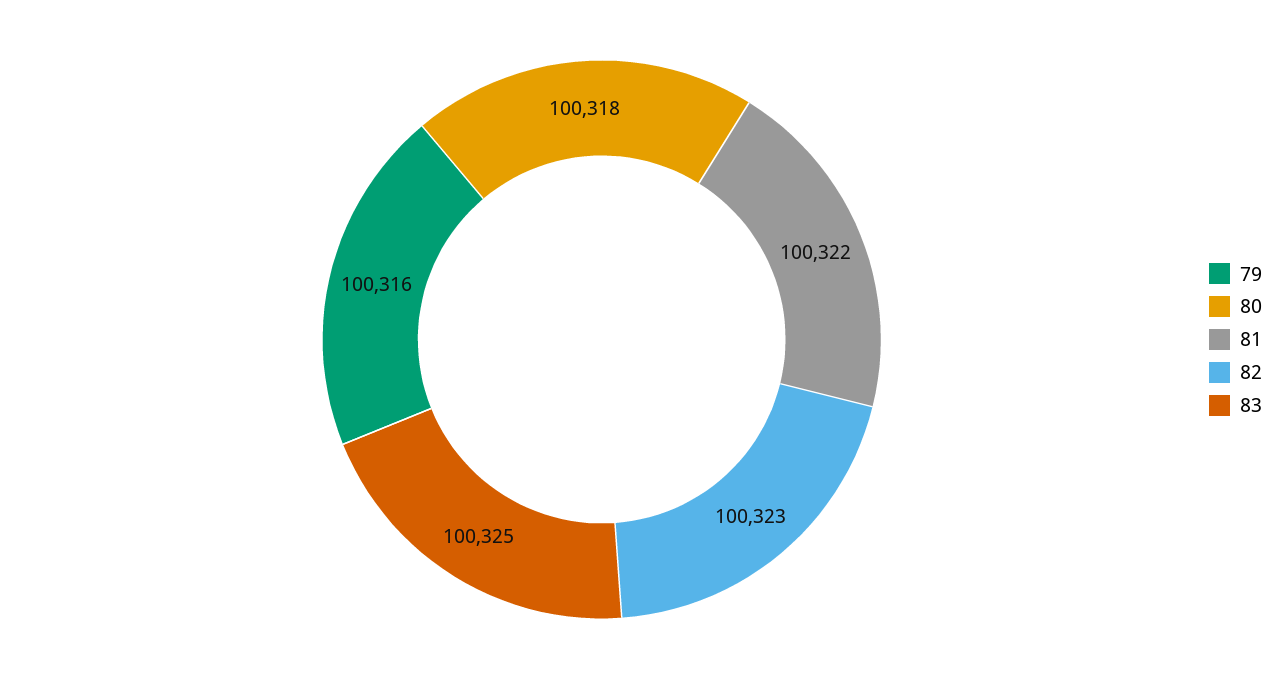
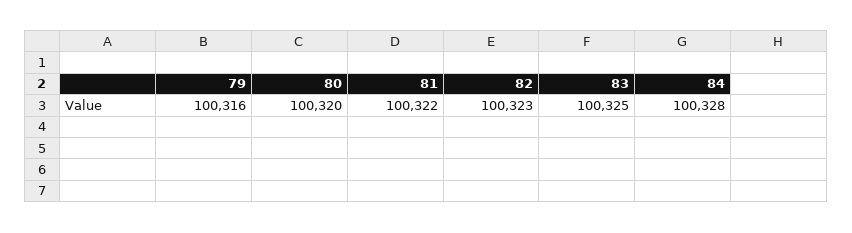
  {
    "79": 100316,
-   "80": 100318,
+   "80": 100320,
    "81": 100322,
    "82": 100323,
-   "83": 100325
+   "83": 100325,
+   "84": 100328
  }

